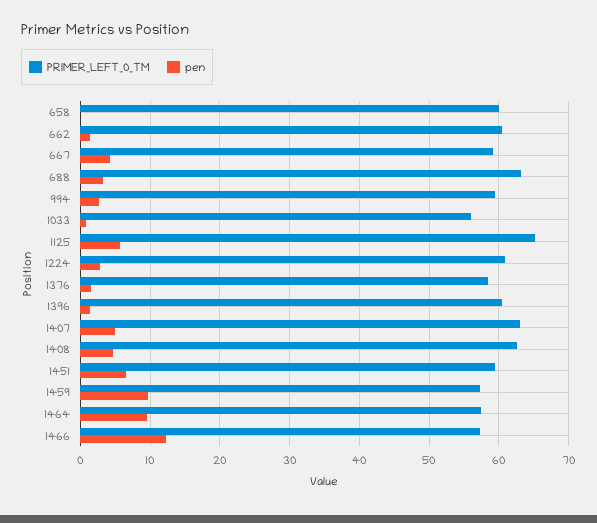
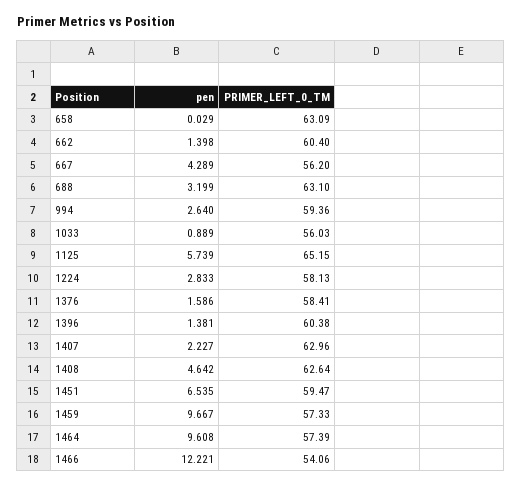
  {
    "PRIMER_LEFT_0_TM": {
-     "658": 60,
+     "658": 63.09,
      "662": 60.4,
-     "667": 59,
+     "667": 56.2,
      "688": 63.1,
      "994": 59.36,
      "1033": 56.03,
      "1125": 65.15,
-     "1224": 61,
+     "1224": 58.13,
      "1376": 58.41,
      "1396": 60.38,
      "1407": 62.96,
      "1408": 62.64,
      "1451": 59.47,
      "1459": 57.33,
      "1464": 57.39,
-     "1466": 57
+     "1466": 54.06
    },
    "pen": {
      "658": 0.029,
      "662": 1.398,
      "667": 4.289,
      "688": 3.199,
      "994": 2.64,
      "1033": 0.889,
      "1125": 5.739,
      "1224": 2.833,
      "1376": 1.586,
      "1396": 1.381,
-     "1407": 5,
+     "1407": 2.227,
      "1408": 4.642,
      "1451": 6.535,
      "1459": 9.667,
      "1464": 9.608,
      "1466": 12.221
    }
  }

